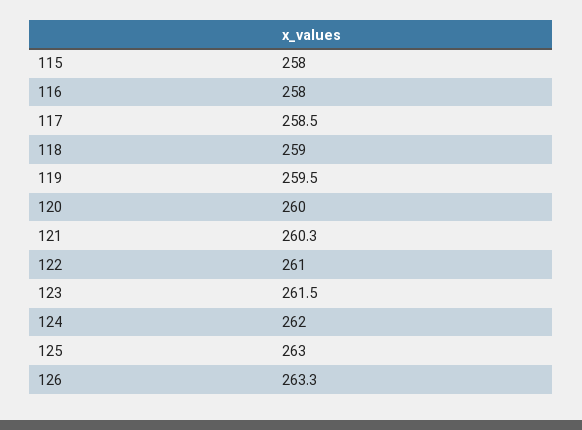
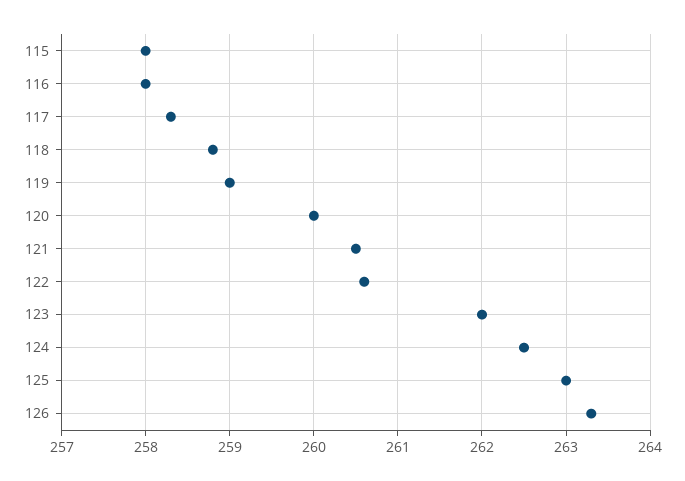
  {
    "115": 258,
    "116": 258,
-   "117": 258.5,
+   "117": 258.3,
-   "118": 259,
+   "118": 258.8,
-   "119": 259.5,
+   "119": 259,
    "120": 260,
-   "121": 260.3,
+   "121": 260.5,
-   "122": 261,
+   "122": 260.6,
-   "123": 261.5,
+   "123": 262,
-   "124": 262,
+   "124": 262.5,
    "125": 263,
    "126": 263.3
  }

